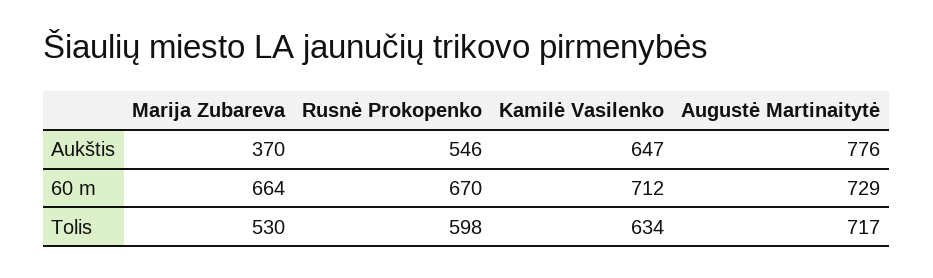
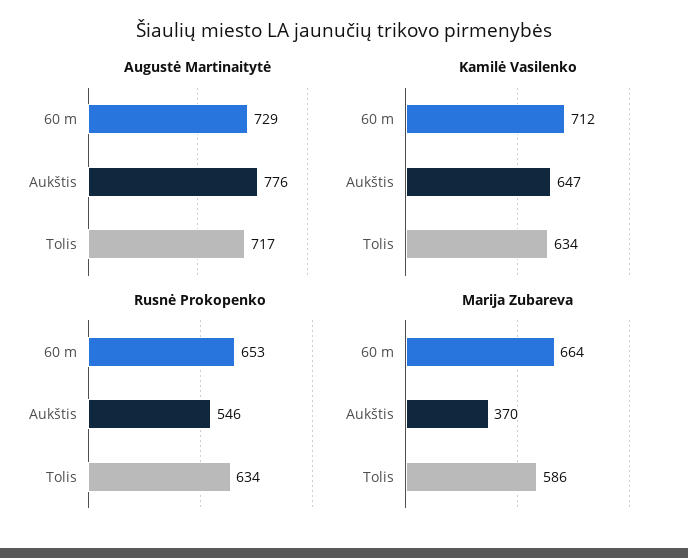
  {
    "Marija Zubareva": {
      "Aukštis": 370,
      "60 m": 664,
-     "Tolis": 530
+     "Tolis": 586
    },
    "Rusnė Prokopenko": {
      "Aukštis": 546,
-     "60 m": 670,
+     "60 m": 653,
-     "Tolis": 598
+     "Tolis": 634
    },
    "Kamilė Vasilenko": {
      "Aukštis": 647,
      "60 m": 712,
      "Tolis": 634
    },
    "Augustė Martinaitytė": {
      "Aukštis": 776,
      "60 m": 729,
      "Tolis": 717
    }
  }

